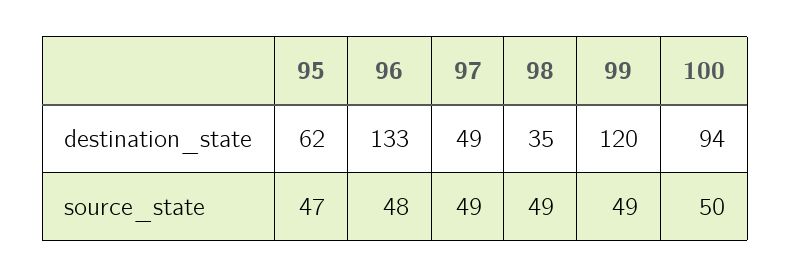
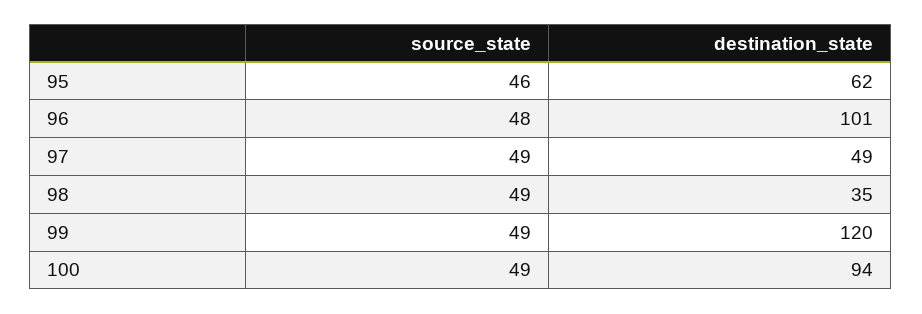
  {
    "95": {
      "destination_state": 62,
-     "source_state": 47
+     "source_state": 46
    },
    "96": {
-     "destination_state": 133,
+     "destination_state": 101,
      "source_state": 48
    },
    "97": {
      "destination_state": 49,
      "source_state": 49
    },
    "98": {
      "destination_state": 35,
      "source_state": 49
    },
    "99": {
      "destination_state": 120,
      "source_state": 49
    },
    "100": {
      "destination_state": 94,
-     "source_state": 50
+     "source_state": 49
    }
  }

